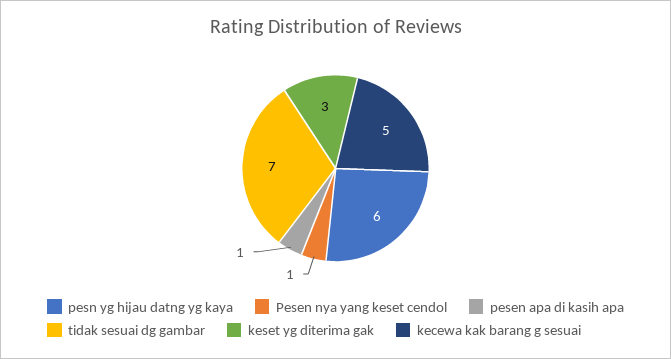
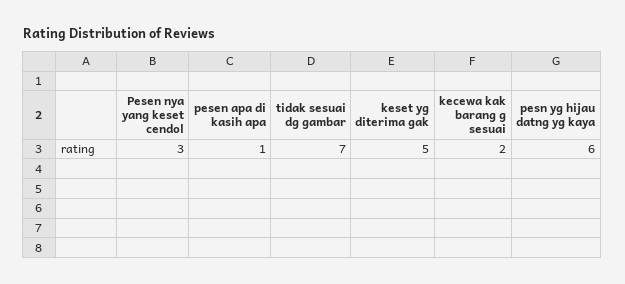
  {
    "pesn yg hijau datng yg kaya": 6,
-   "Pesen nya yang keset cendol": 1,
+   "Pesen nya yang keset cendol": 3,
    "pesen apa di kasih apa": 1,
    "tidak sesuai dg gambar": 7,
-   "keset yg diterima gak": 3,
+   "keset yg diterima gak": 5,
-   "kecewa kak barang g sesuai": 5
+   "kecewa kak barang g sesuai": 2
  }

